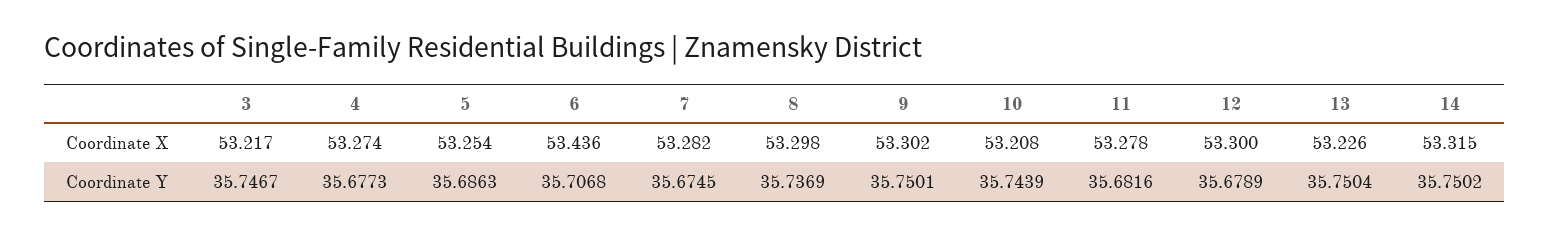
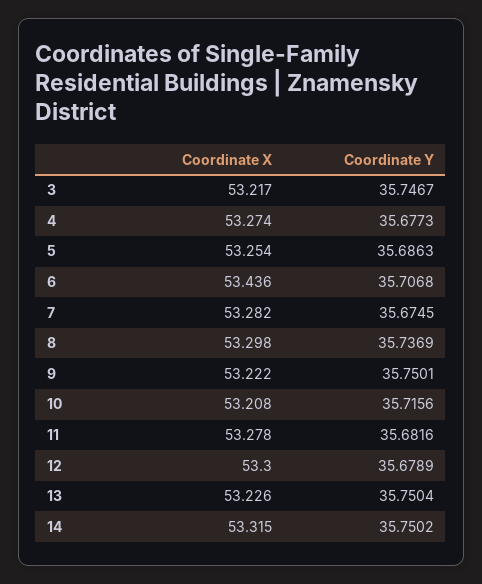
  {
    "3": {
      "Coordinate X": 53.217,
      "Coordinate Y": 35.7467
    },
    "4": {
      "Coordinate X": 53.274,
      "Coordinate Y": 35.6773
    },
    "5": {
      "Coordinate X": 53.254,
      "Coordinate Y": 35.6863
    },
    "6": {
      "Coordinate X": 53.436,
      "Coordinate Y": 35.7068
    },
    "7": {
      "Coordinate X": 53.282,
      "Coordinate Y": 35.6745
    },
    "8": {
      "Coordinate X": 53.298,
      "Coordinate Y": 35.7369
    },
    "9": {
-     "Coordinate X": 53.302,
+     "Coordinate X": 53.222,
      "Coordinate Y": 35.7501
    },
    "10": {
      "Coordinate X": 53.208,
-     "Coordinate Y": 35.7439
+     "Coordinate Y": 35.7156
    },
    "11": {
      "Coordinate X": 53.278,
      "Coordinate Y": 35.6816
    },
    "12": {
      "Coordinate X": 53.3,
      "Coordinate Y": 35.6789
    },
    "13": {
      "Coordinate X": 53.226,
      "Coordinate Y": 35.7504
    },
    "14": {
      "Coordinate X": 53.315,
      "Coordinate Y": 35.7502
    }
  }

